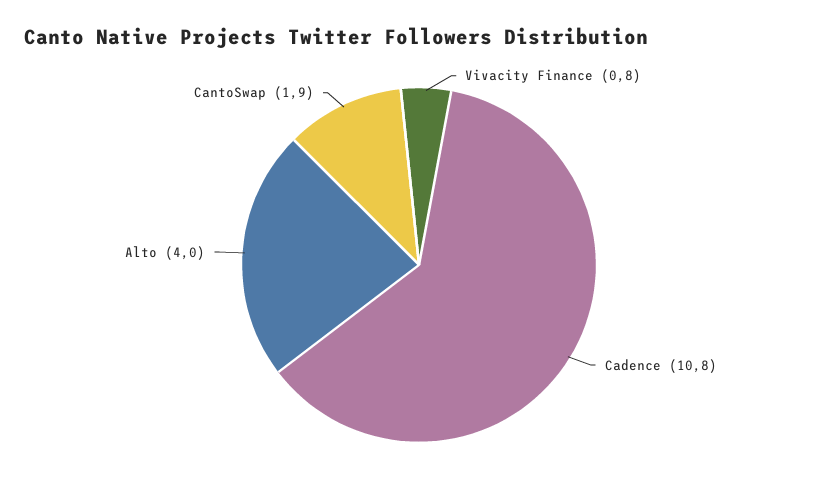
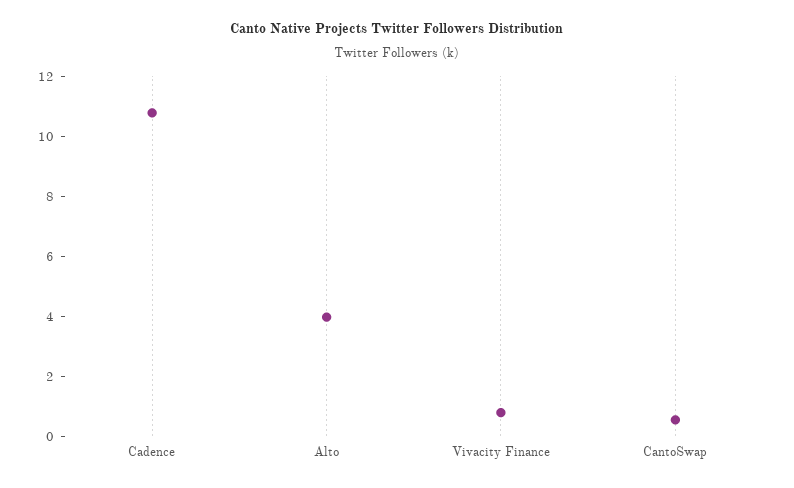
  {
    "Vivacity Finance": 0.8,
    "Cadence": 10.8,
    "Alto": 4,
-   "CantoSwap": 1.9
+   "CantoSwap": 0.5
  }

